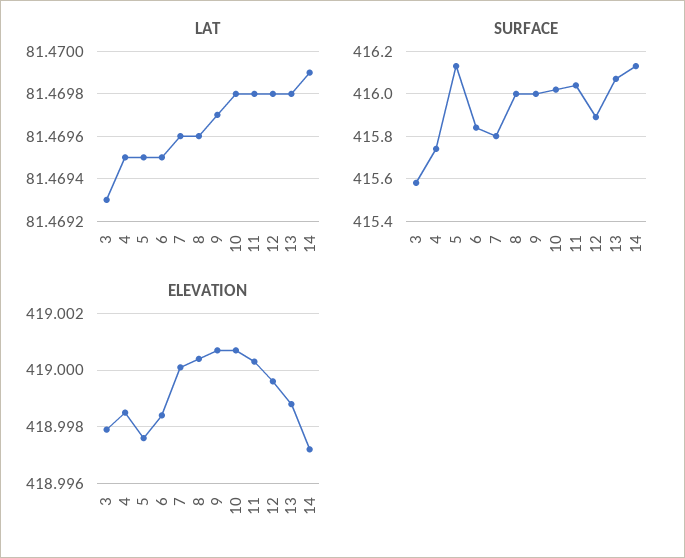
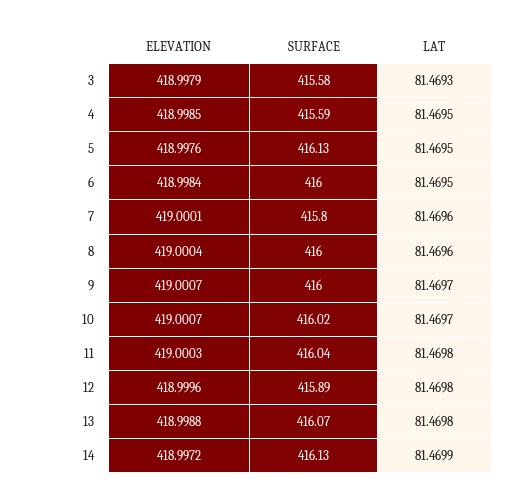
  {
    "LAT": {
      "3": 81.4693,
      "4": 81.4695,
      "5": 81.4695,
      "6": 81.4695,
      "7": 81.4696,
      "8": 81.4696,
      "9": 81.4697,
-     "10": 81.4698,
+     "10": 81.4697,
      "11": 81.4698,
      "12": 81.4698,
      "13": 81.4698,
      "14": 81.4699
    },
    "SURFACE": {
      "3": 415.58,
-     "4": 415.75,
+     "4": 415.59,
      "5": 416.13,
-     "6": 415.85,
+     "6": 416,
      "7": 415.8,
      "8": 416,
      "9": 416,
      "10": 416.02,
      "11": 416.04,
      "12": 415.89,
      "13": 416.07,
      "14": 416.13
    },
    "ELEVATION": {
      "3": 418.9979,
      "4": 418.9985,
      "5": 418.9976,
      "6": 418.9984,
      "7": 419.0001,
      "8": 419.0004,
      "9": 419.0007,
      "10": 419.0007,
      "11": 419.0003,
      "12": 418.9996,
      "13": 418.9988,
      "14": 418.9972
    }
  }

